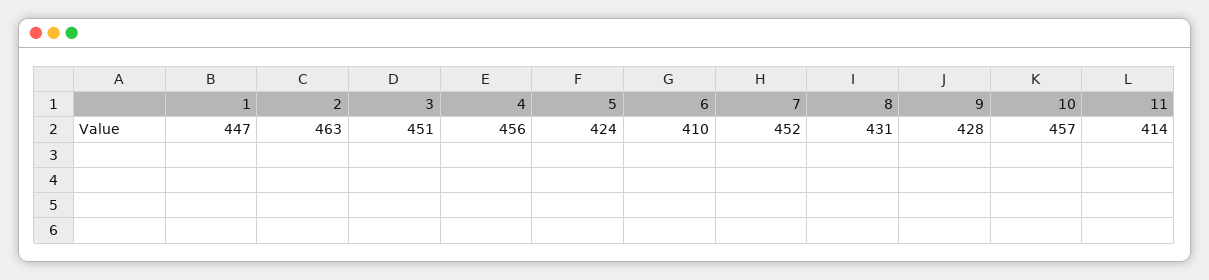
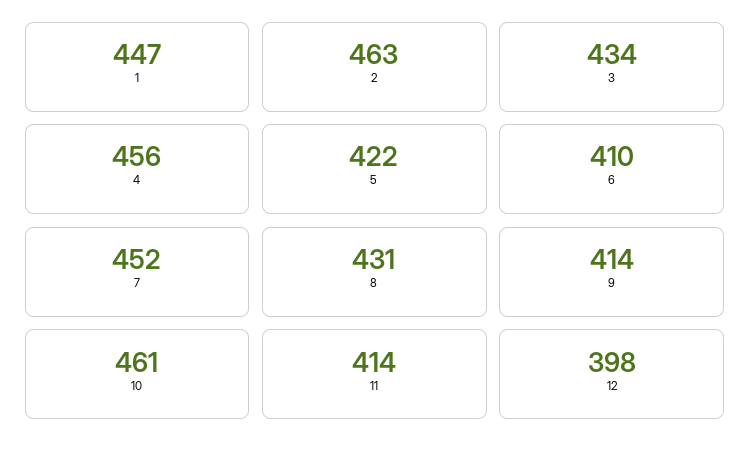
  {
    "1": 447,
    "2": 463,
-   "3": 451,
+   "3": 434,
    "4": 456,
-   "5": 424,
+   "5": 422,
    "6": 410,
    "7": 452,
    "8": 431,
-   "9": 428,
+   "9": 414,
-   "10": 457,
+   "10": 461,
-   "11": 414
+   "11": 414,
+   "12": 398
  }

